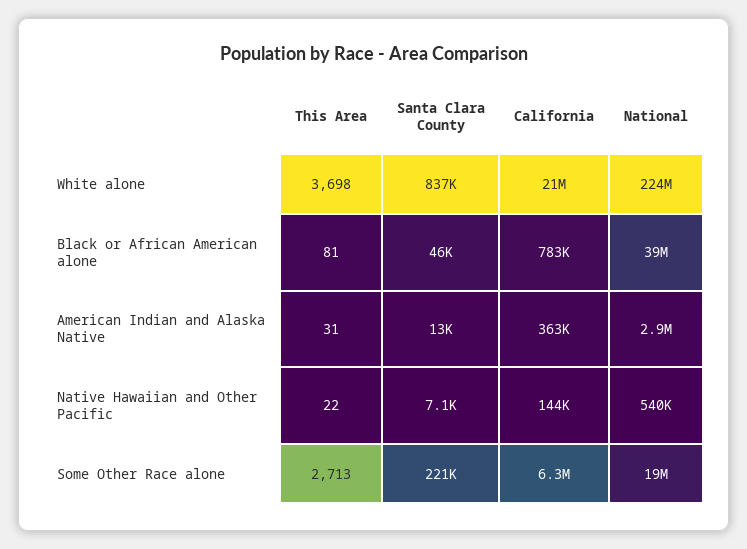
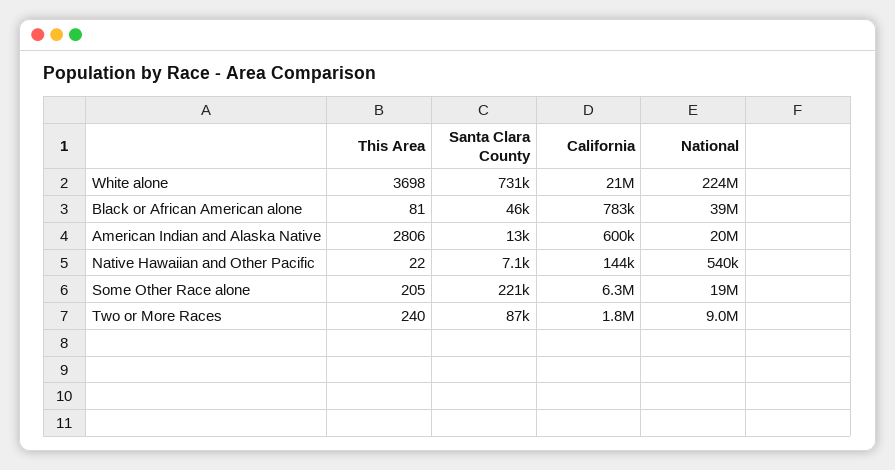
  {
    "This Area": {
      "White alone": 3698,
      "Black or African American alone": 81,
-     "American Indian and Alaska Native": 31,
+     "American Indian and Alaska Native": 2806,
      "Native Hawaiian and Other Pacific": 22,
-     "Some Other Race alone": 2713
+     "Some Other Race alone": 205,
+     "Two or More Races": 240
    },
    "Santa Clara County": {
-     "White alone": 837000,
+     "White alone": 731000,
      "Black or African American alone": 46000,
      "American Indian and Alaska Native": 13000,
      "Native Hawaiian and Other Pacific": 7100,
-     "Some Other Race alone": 221000
+     "Some Other Race alone": 221000,
+     "Two or More Races": 87000
    },
    "California": {
      "White alone": 21000000,
      "Black or African American alone": 783000,
-     "American Indian and Alaska Native": 363000,
+     "American Indian and Alaska Native": 600000,
      "Native Hawaiian and Other Pacific": 144000,
-     "Some Other Race alone": 6300000
+     "Some Other Race alone": 6300000,
+     "Two or More Races": 1800000
    },
    "National": {
      "White alone": 224000000,
      "Black or African American alone": 39000000,
-     "American Indian and Alaska Native": 2900000,
+     "American Indian and Alaska Native": 20000000,
      "Native Hawaiian and Other Pacific": 540000,
-     "Some Other Race alone": 19000000
+     "Some Other Race alone": 19000000,
+     "Two or More Races": 9000000
    }
  }

